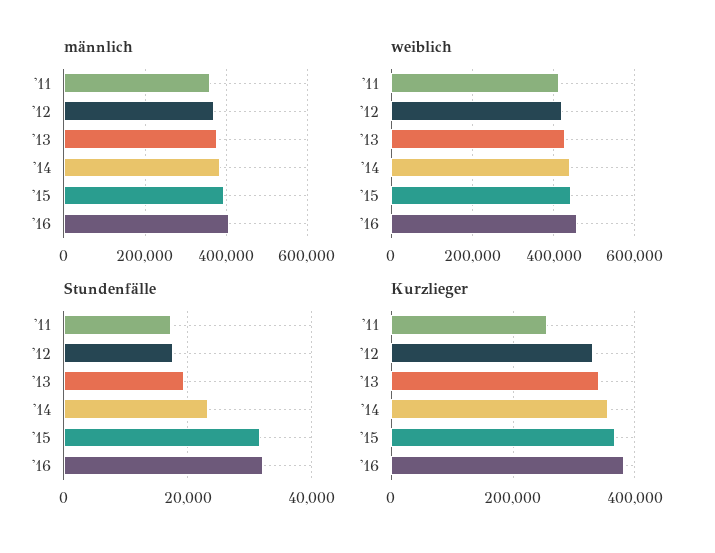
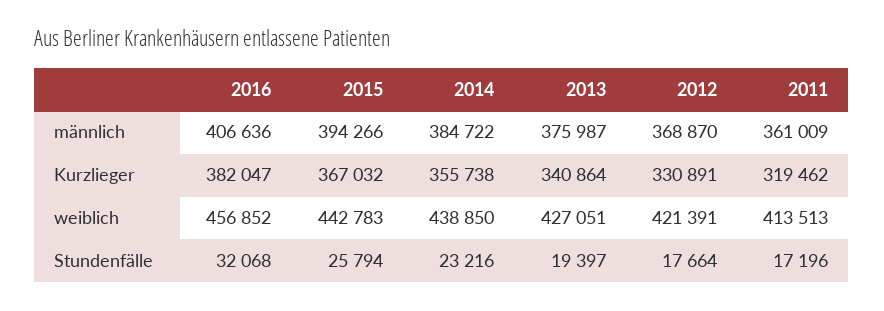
  {
    "männlich": {
      "'11": 361009,
      "'12": 368870,
      "'13": 375987,
      "'14": 384722,
      "'15": 394266,
      "'16": 406636
    },
    "weiblich": {
      "'11": 413513,
      "'12": 421391,
      "'13": 427051,
      "'14": 438850,
      "'15": 442783,
      "'16": 456852
    },
    "Stundenfälle": {
      "'11": 17196,
      "'12": 17664,
      "'13": 19397,
      "'14": 23216,
-     "'15": 32000,
+     "'15": 25794,
      "'16": 32068
    },
    "Kurzlieger": {
-     "'11": 260000,
+     "'11": 319462,
      "'12": 330891,
      "'13": 340864,
      "'14": 355738,
      "'15": 367032,
      "'16": 382047
    }
  }

